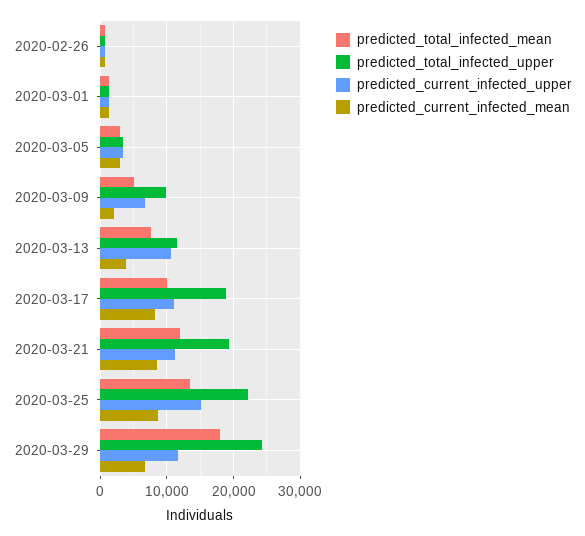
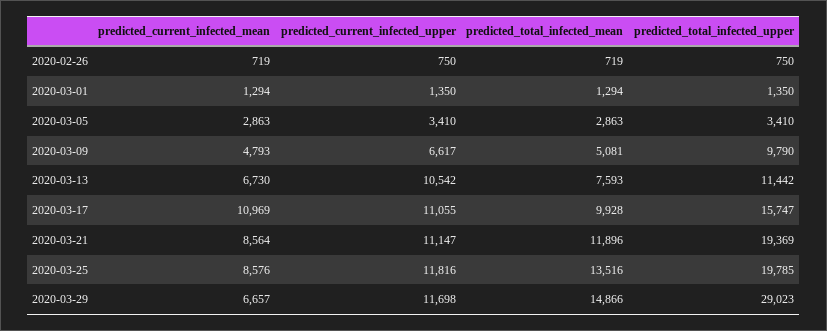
  {
    "predicted_total_infected_mean": {
      "2020-02-26": 719,
      "2020-03-01": 1294,
      "2020-03-05": 2863,
      "2020-03-09": 5081,
      "2020-03-13": 7593,
      "2020-03-17": 9928,
      "2020-03-21": 11896,
      "2020-03-25": 13516,
-     "2020-03-29": 18000
+     "2020-03-29": 14866
    },
    "predicted_total_infected_upper": {
      "2020-02-26": 750,
      "2020-03-01": 1350,
      "2020-03-05": 3410,
      "2020-03-09": 9790,
      "2020-03-13": 11442,
-     "2020-03-17": 19000,
+     "2020-03-17": 15747,
      "2020-03-21": 19369,
-     "2020-03-25": 22000,
+     "2020-03-25": 19785,
-     "2020-03-29": 24000
+     "2020-03-29": 29023
    },
    "predicted_current_infected_upper": {
      "2020-02-26": 750,
      "2020-03-01": 1350,
      "2020-03-05": 3410,
      "2020-03-09": 6617,
      "2020-03-13": 10542,
      "2020-03-17": 11055,
      "2020-03-21": 11147,
-     "2020-03-25": 15000,
+     "2020-03-25": 11816,
      "2020-03-29": 11698
    },
    "predicted_current_infected_mean": {
      "2020-02-26": 719,
      "2020-03-01": 1294,
      "2020-03-05": 2863,
-     "2020-03-09": 2000,
+     "2020-03-09": 4793,
-     "2020-03-13": 4000,
+     "2020-03-13": 6730,
-     "2020-03-17": 8000,
+     "2020-03-17": 10969,
      "2020-03-21": 8564,
      "2020-03-25": 8576,
      "2020-03-29": 6657
    }
  }

